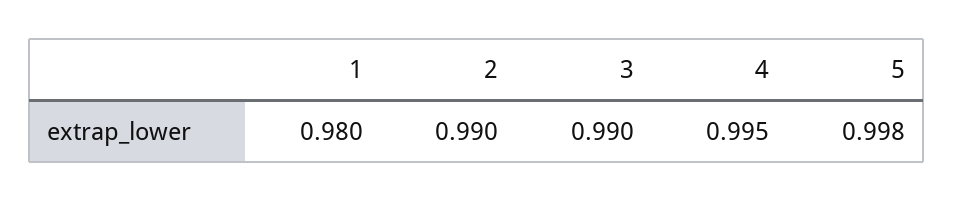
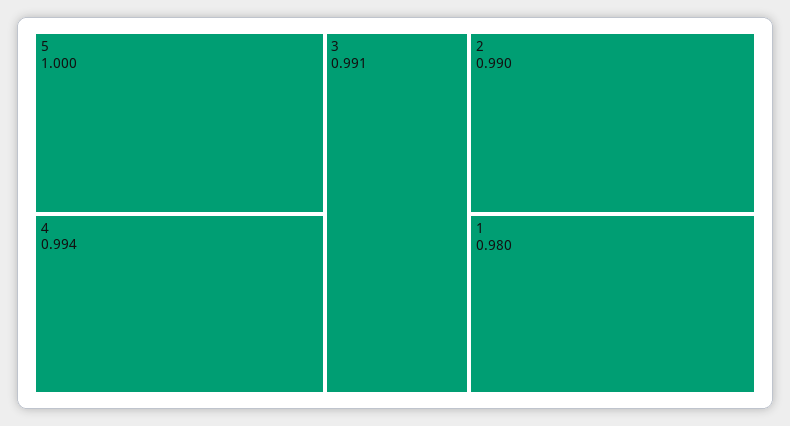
  {
    "1": 0.98,
    "2": 0.99,
-   "3": 0.99,
+   "3": 0.991,
-   "4": 0.995,
+   "4": 0.994,
-   "5": 0.998
+   "5": 1
  }

